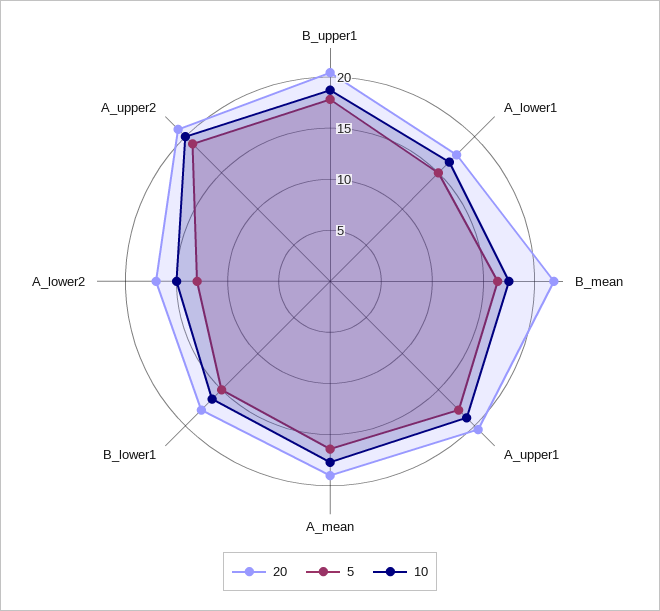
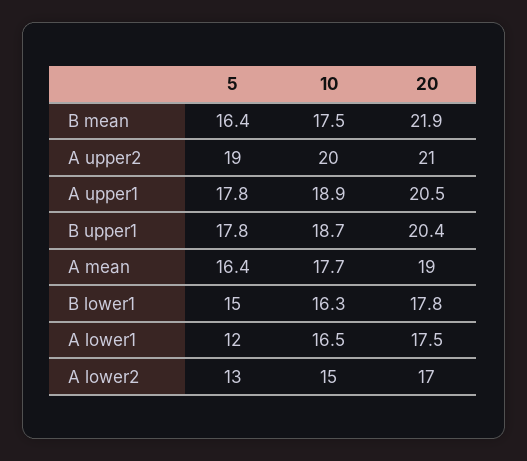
  {
    "20": {
      "B_upper1": 20.4,
      "A_lower1": 17.5,
      "B_mean": 21.9,
      "A_upper1": 20.5,
      "A_mean": 19,
      "B_lower1": 17.8,
      "A_lower2": 17,
      "A_upper2": 21
    },
    "5": {
      "B_upper1": 17.8,
-     "A_lower1": 15,
+     "A_lower1": 12,
      "B_mean": 16.4,
      "A_upper1": 17.8,
      "A_mean": 16.4,
      "B_lower1": 15,
      "A_lower2": 13,
      "A_upper2": 19
    },
    "10": {
      "B_upper1": 18.7,
      "A_lower1": 16.5,
      "B_mean": 17.5,
      "A_upper1": 18.9,
      "A_mean": 17.7,
      "B_lower1": 16.3,
      "A_lower2": 15,
      "A_upper2": 20
    }
  }

